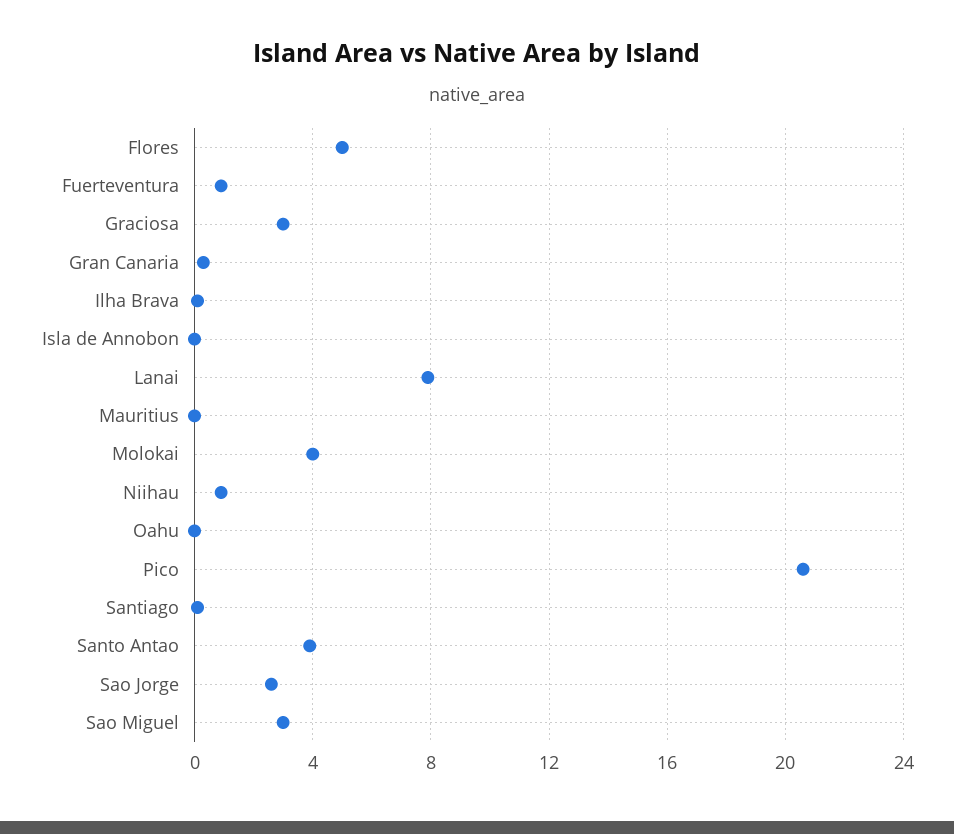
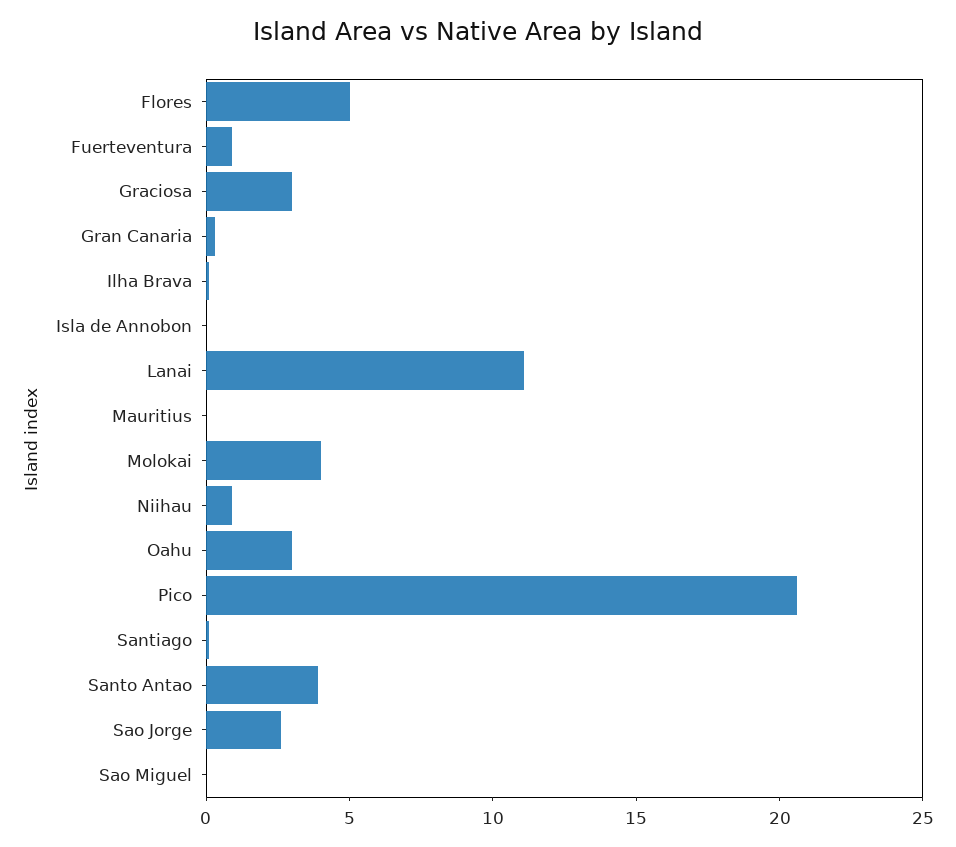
  {
    "Flores": 5,
    "Fuerteventura": 1,
    "Graciosa": 3,
    "Gran Canaria": 0.5,
    "Ilha Brava": 0,
    "Isla de Annobon": 0,
-   "Lanai": 8,
+   "Lanai": 11,
    "Mauritius": 0,
    "Molokai": 4,
    "Niihau": 1,
-   "Oahu": 0,
+   "Oahu": 3,
    "Pico": 20.5,
    "Santiago": 0,
    "Santo Antao": 4,
    "Sao Jorge": 2.5,
-   "Sao Miguel": 3
+   "Sao Miguel": 0
  }

